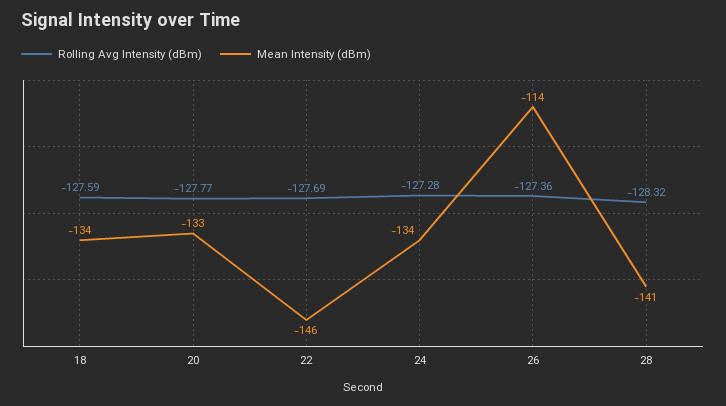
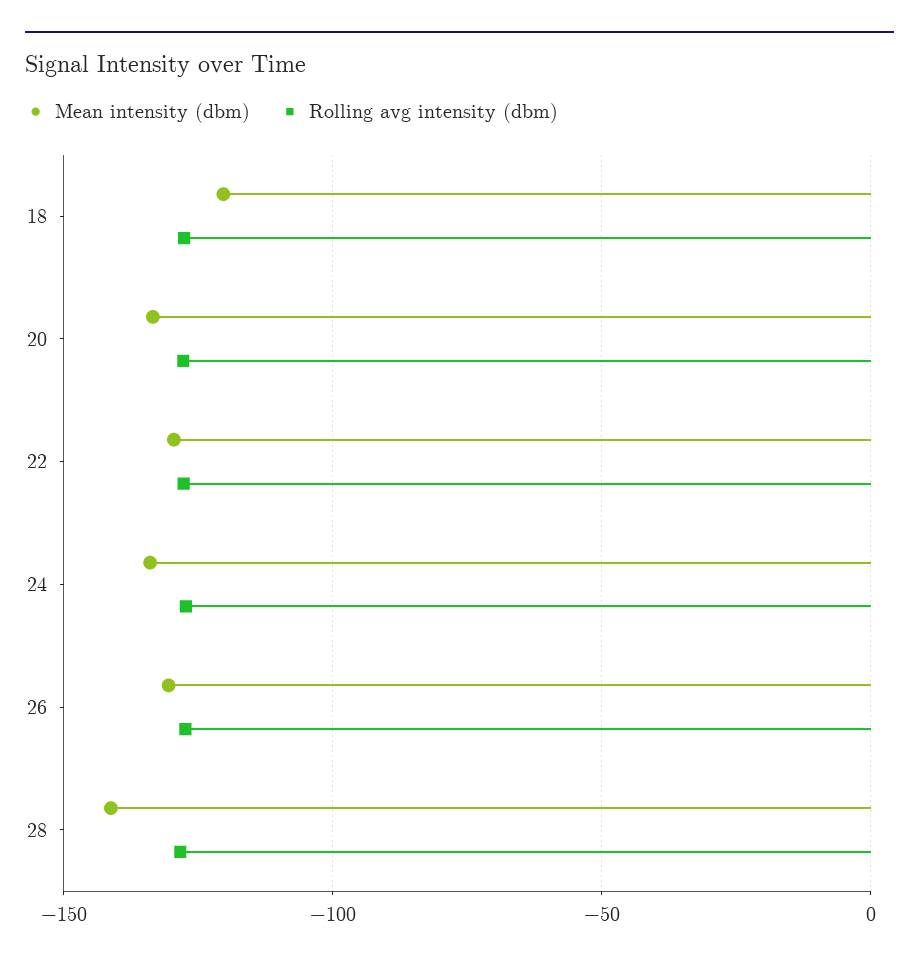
  {
    "Rolling Avg Intensity (dBm)": {
      "18": -127.59,
      "20": -127.77,
      "22": -127.69,
      "24": -127.28,
      "26": -127.36,
      "28": -128.32
    },
    "Mean Intensity (dBm)": {
-     "18": -134,
+     "18": -120,
      "20": -133,
-     "22": -146,
+     "22": -130,
      "24": -134,
-     "26": -114,
+     "26": -130,
      "28": -141
    }
  }

